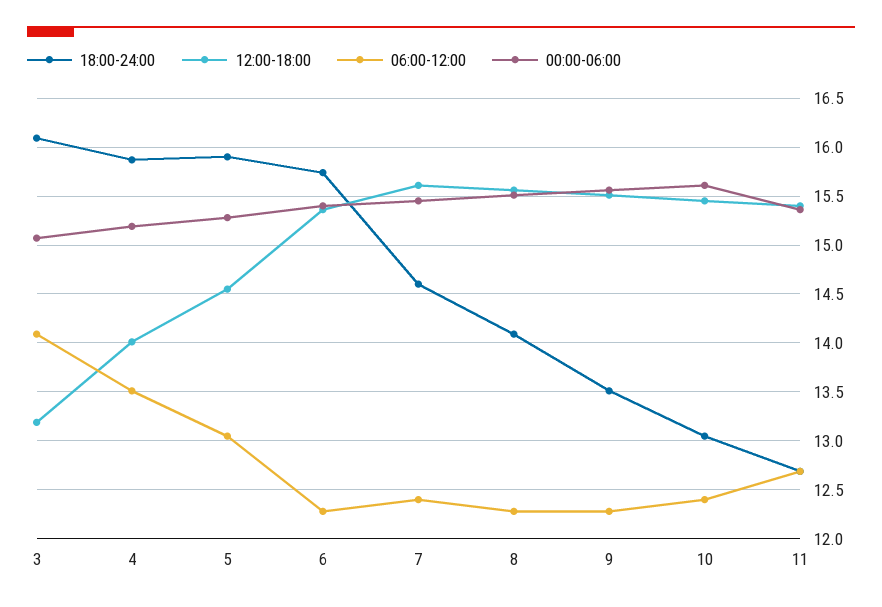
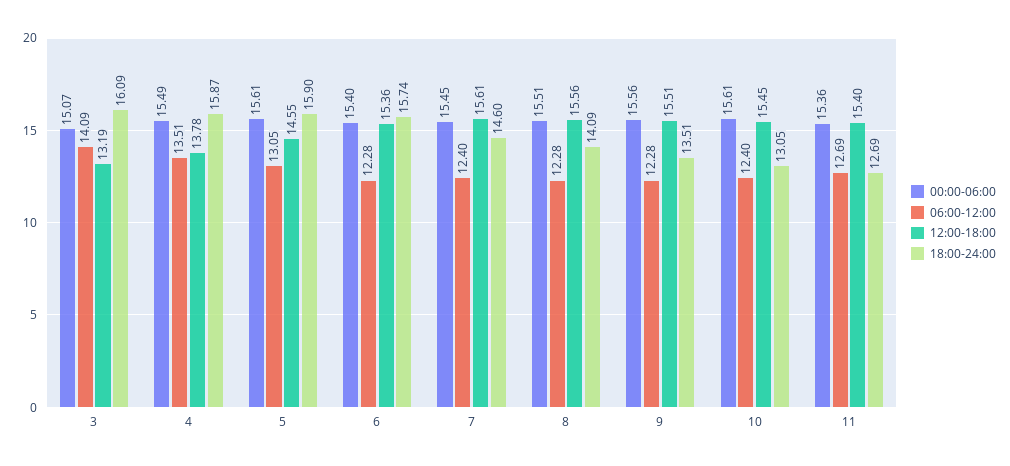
  {
    "18:00-24:00": {
      "3": 16.09,
      "4": 15.87,
      "5": 15.9,
      "6": 15.74,
      "7": 14.6,
      "8": 14.09,
      "9": 13.51,
      "10": 13.05,
      "11": 12.69
    },
    "12:00-18:00": {
      "3": 13.19,
-     "4": 14,
+     "4": 13.78,
      "5": 14.55,
      "6": 15.36,
      "7": 15.61,
      "8": 15.56,
      "9": 15.51,
      "10": 15.45,
      "11": 15.4
    },
    "06:00-12:00": {
      "3": 14.09,
      "4": 13.51,
      "5": 13.05,
      "6": 12.28,
      "7": 12.4,
      "8": 12.28,
      "9": 12.28,
      "10": 12.4,
      "11": 12.69
    },
    "00:00-06:00": {
      "3": 15.07,
-     "4": 15.2,
+     "4": 15.49,
-     "5": 15.3,
+     "5": 15.61,
      "6": 15.4,
      "7": 15.45,
      "8": 15.51,
      "9": 15.56,
      "10": 15.61,
      "11": 15.36
    }
  }

